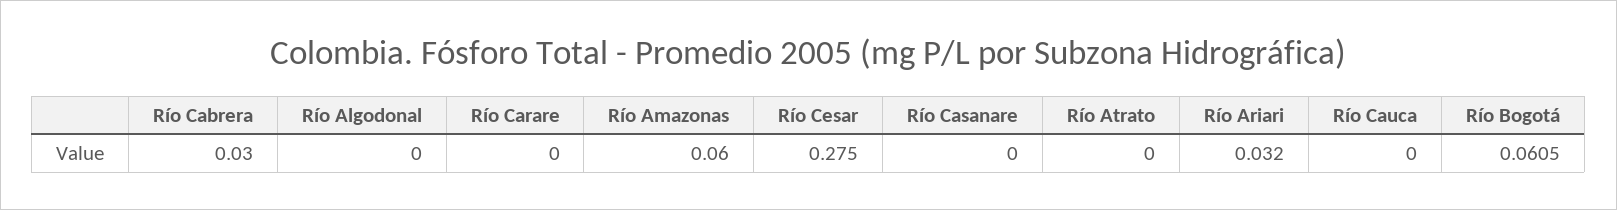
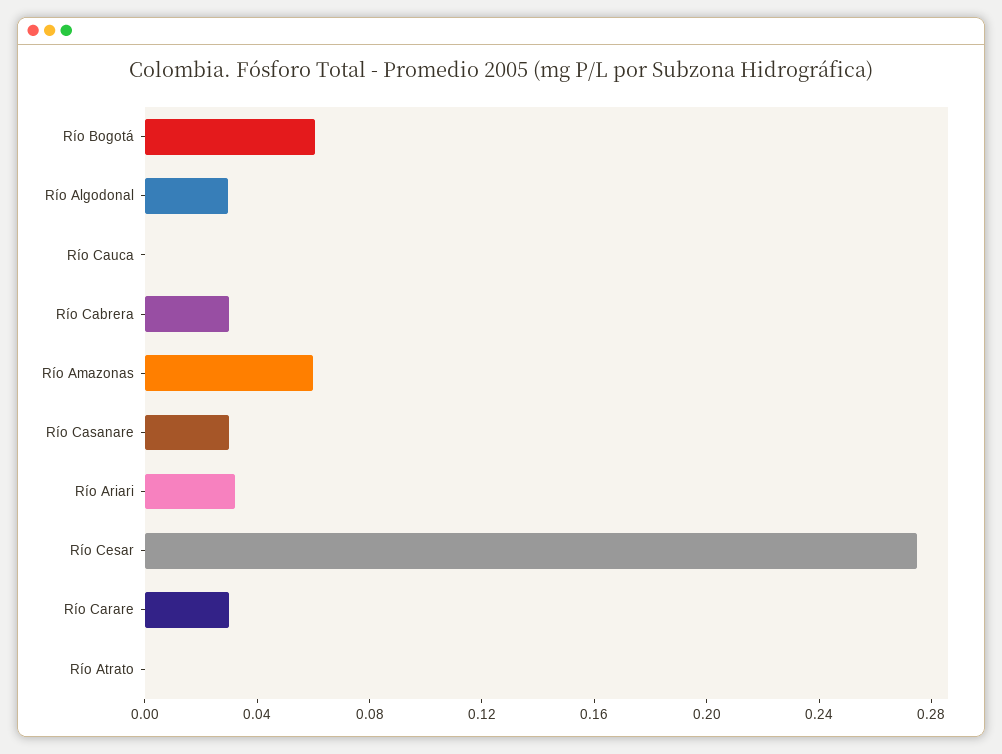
  {
    "Río Cabrera": 0.03,
-   "Río Algodonal": 0,
+   "Río Algodonal": 0.03,
-   "Río Carare": 0,
+   "Río Carare": 0.03,
    "Río Amazonas": 0.06,
    "Río Cesar": 0.275,
-   "Río Casanare": 0,
+   "Río Casanare": 0.03,
    "Río Atrato": 0,
    "Río Ariari": 0.032,
    "Río Cauca": 0,
    "Río Bogotá": 0.0605
  }

